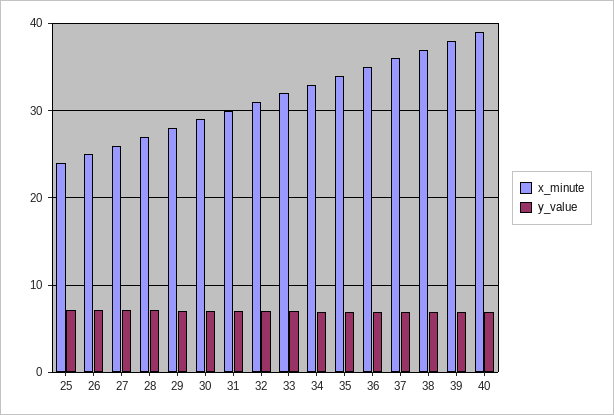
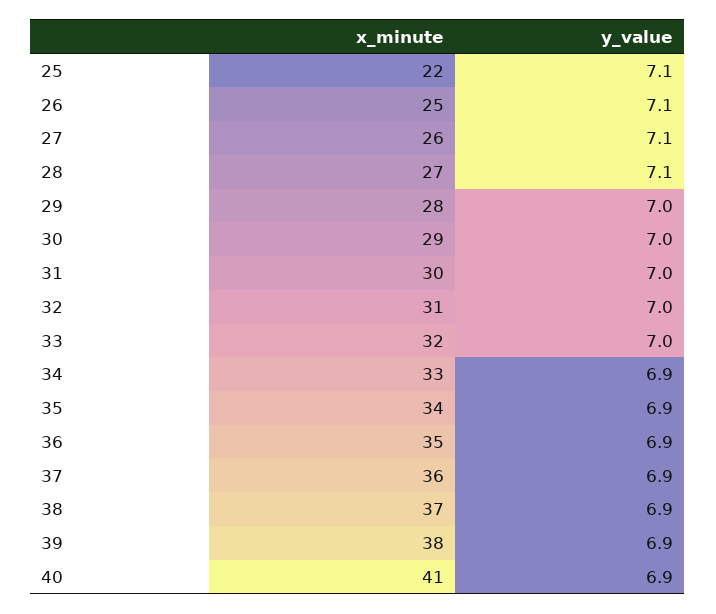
  {
    "x_minute": {
-     "25": 24,
+     "25": 22,
      "26": 25,
      "27": 26,
      "28": 27,
      "29": 28,
      "30": 29,
      "31": 30,
      "32": 31,
      "33": 32,
      "34": 33,
      "35": 34,
      "36": 35,
      "37": 36,
      "38": 37,
      "39": 38,
-     "40": 39
+     "40": 41
    },
    "y_value": {
      "25": 7.1,
      "26": 7.1,
      "27": 7.1,
      "28": 7.1,
      "29": 7,
      "30": 7,
      "31": 7,
      "32": 7,
      "33": 7,
      "34": 6.9,
      "35": 6.9,
      "36": 6.9,
      "37": 6.9,
      "38": 6.9,
      "39": 6.9,
      "40": 6.9
    }
  }

